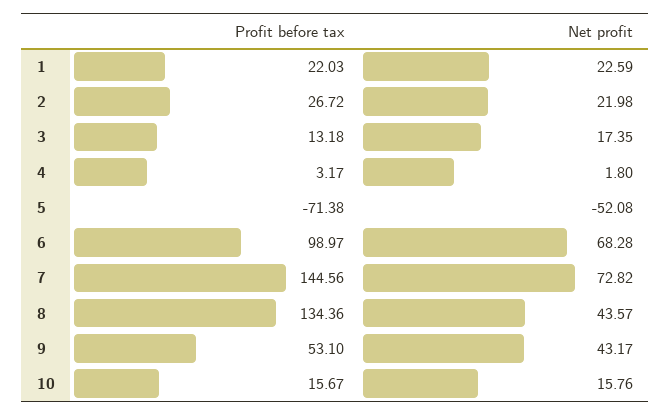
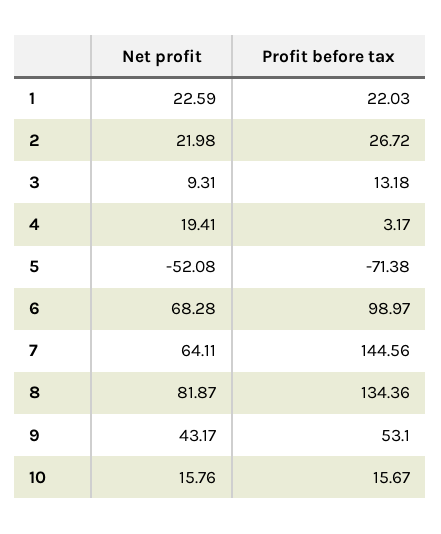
  {
    "Profit before tax": {
      "1": 22.03,
      "2": 26.72,
      "3": 13.18,
      "4": 3.17,
      "5": -71.38,
      "6": 98.97,
      "7": 144.56,
      "8": 134.36,
      "9": 53.1,
      "10": 15.67
    },
    "Net profit": {
      "1": 22.59,
      "2": 21.98,
-     "3": 17.35,
+     "3": 9.31,
-     "4": 1.8,
+     "4": 19.41,
      "5": -52.08,
      "6": 68.28,
-     "7": 72.82,
+     "7": 64.11,
-     "8": 43.57,
+     "8": 81.87,
      "9": 43.17,
      "10": 15.76
    }
  }

